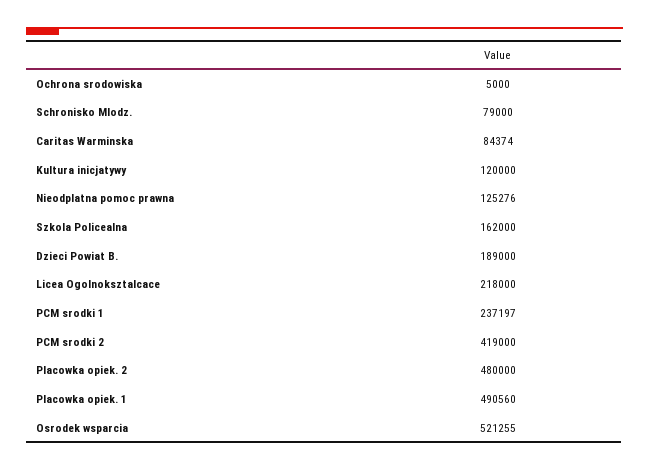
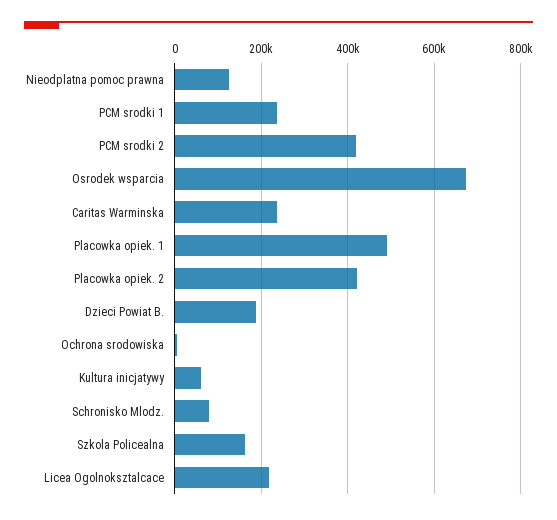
  {
    "Ochrona srodowiska": 5000,
    "Schronisko Mlodz.": 79000,
-   "Caritas Warminska": 84374,
+   "Caritas Warminska": 240000,
-   "Kultura inicjatywy": 120000,
+   "Kultura inicjatywy": 60000,
    "Nieodplatna pomoc prawna": 125276,
    "Szkola Policealna": 162000,
    "Dzieci Powiat B.": 189000,
    "Licea Ogolnoksztalcace": 218000,
    "PCM srodki 1": 237197,
    "PCM srodki 2": 419000,
-   "Placowka opiek. 2": 480000,
+   "Placowka opiek. 2": 420000,
    "Placowka opiek. 1": 490560,
-   "Osrodek wsparcia": 521255
+   "Osrodek wsparcia": 680000
  }

